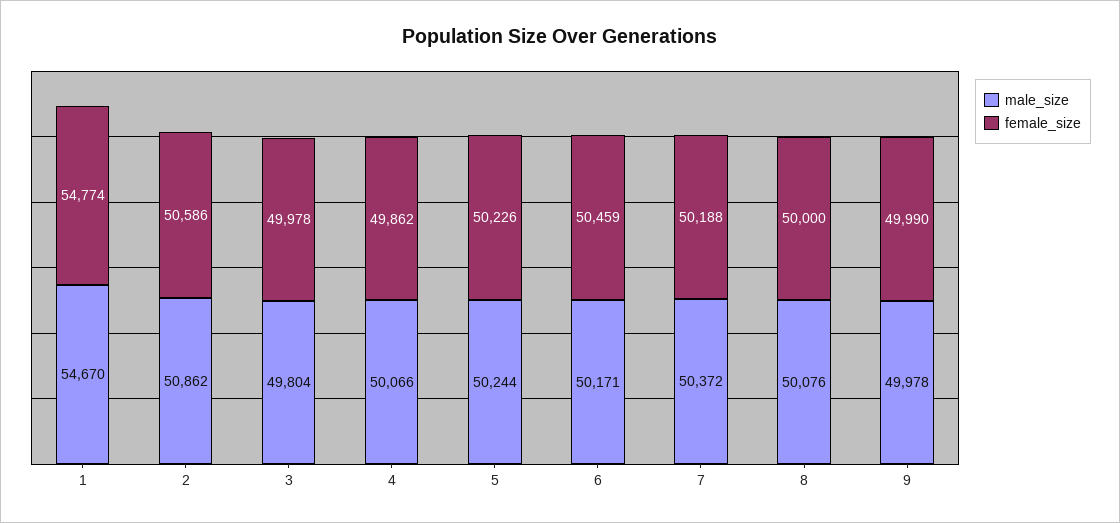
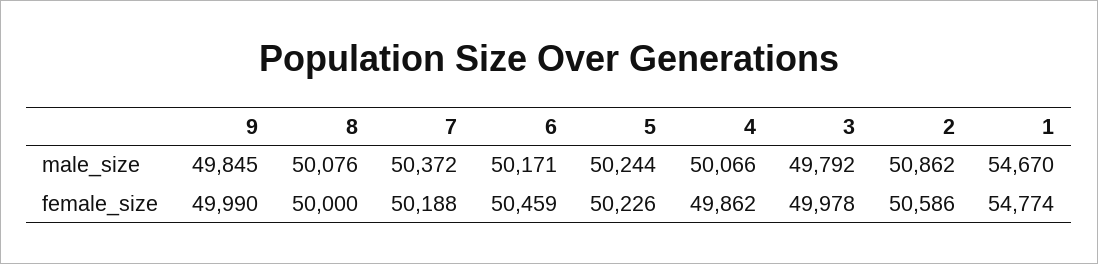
  {
    "male_size": {
      "1": 54670,
      "2": 50862,
-     "3": 49804,
+     "3": 49792,
      "4": 50066,
      "5": 50244,
      "6": 50171,
      "7": 50372,
      "8": 50076,
-     "9": 49978
+     "9": 49845
    },
    "female_size": {
      "1": 54774,
      "2": 50586,
      "3": 49978,
      "4": 49862,
      "5": 50226,
      "6": 50459,
      "7": 50188,
      "8": 50000,
      "9": 49990
    }
  }

